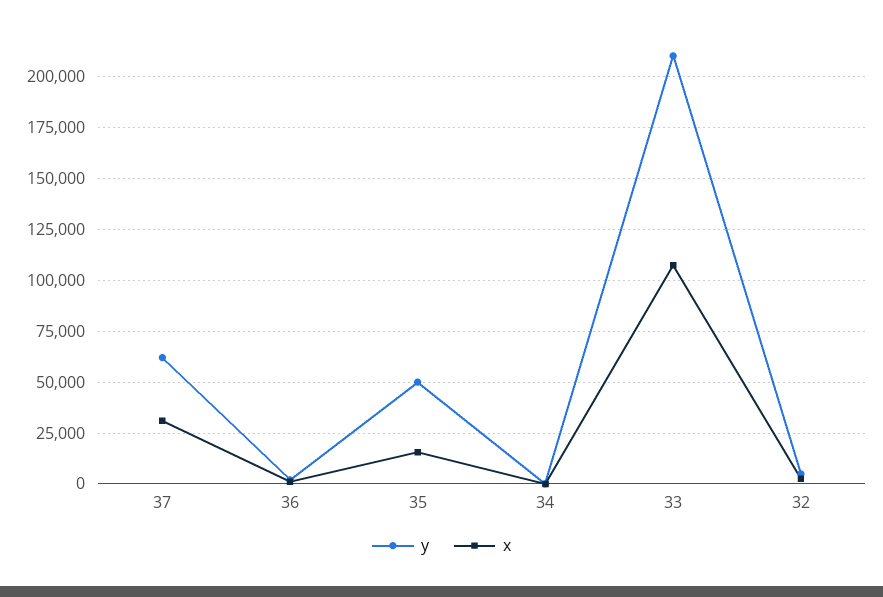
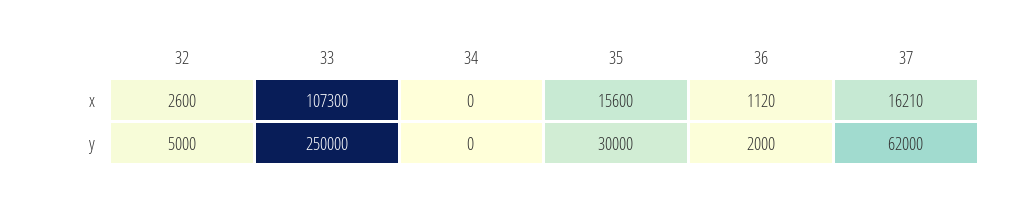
  {
    "y": {
      "37": 62000,
      "36": 2000,
-     "35": 50000,
+     "35": 30000,
      "34": 0,
-     "33": 210000,
+     "33": 250000,
      "32": 5000
    },
    "x": {
-     "37": 30000,
+     "37": 16210,
      "36": 1120,
      "35": 15600,
      "34": 0,
      "33": 107300,
      "32": 2600
    }
  }

